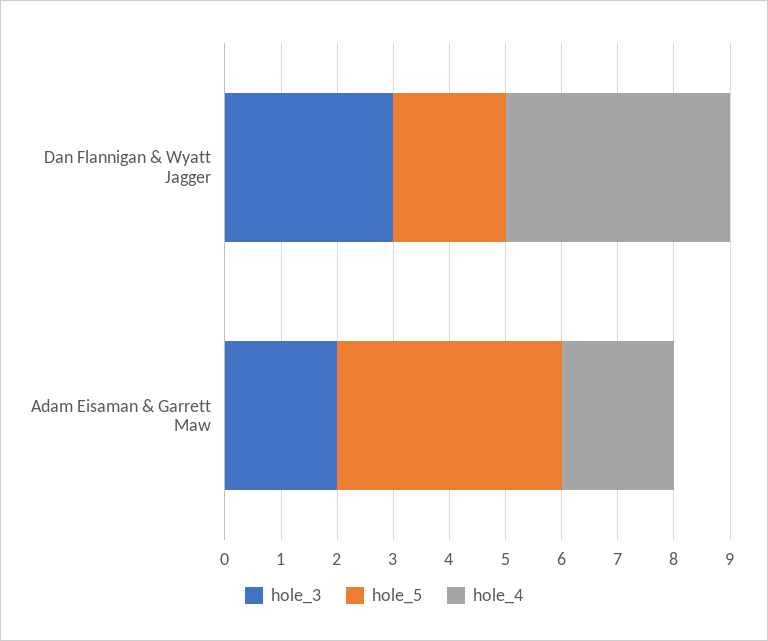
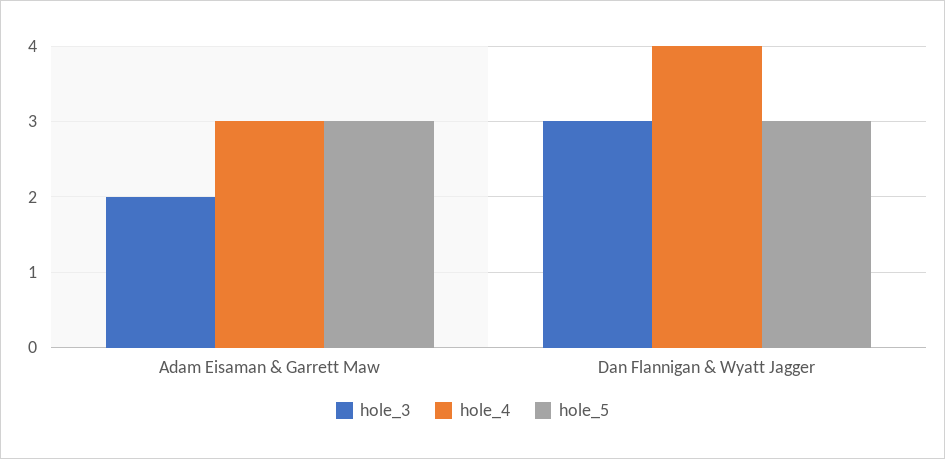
  {
    "hole_3": {
      "Dan Flannigan & Wyatt Jagger": 3,
      "Adam Eisaman & Garrett Maw": 2
    },
    "hole_5": {
-     "Dan Flannigan & Wyatt Jagger": 2,
+     "Dan Flannigan & Wyatt Jagger": 3,
-     "Adam Eisaman & Garrett Maw": 4
+     "Adam Eisaman & Garrett Maw": 3
    },
    "hole_4": {
      "Dan Flannigan & Wyatt Jagger": 4,
-     "Adam Eisaman & Garrett Maw": 2
+     "Adam Eisaman & Garrett Maw": 3
    }
  }

